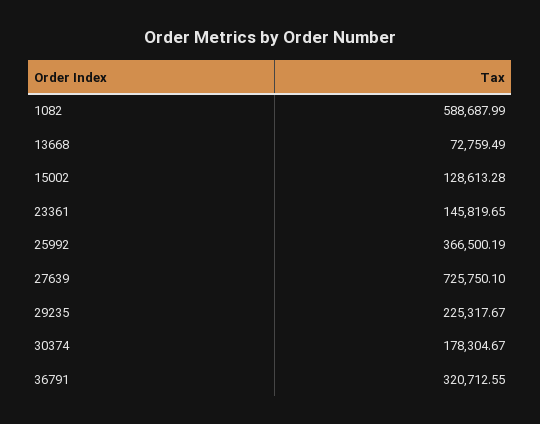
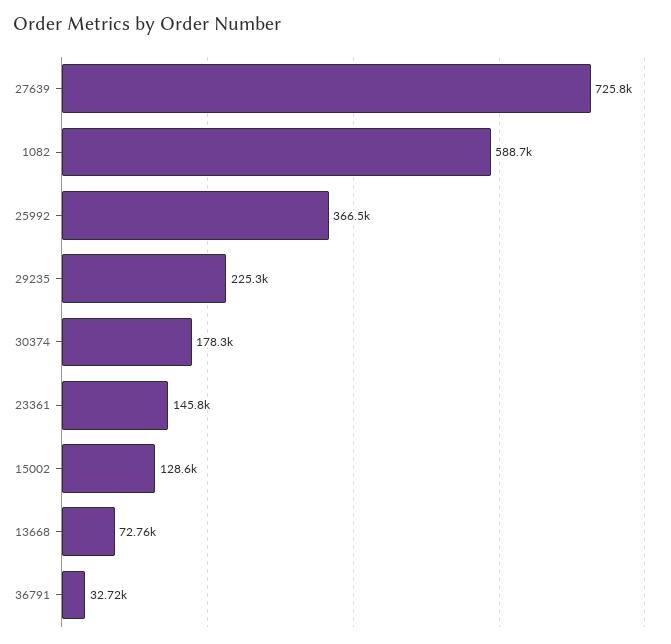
  {
    "1082": 588687.99,
    "13668": 72759.49,
    "15002": 128613.28,
    "23361": 145819.65,
    "25992": 366500.19,
    "27639": 725750.1,
    "29235": 225317.67,
    "30374": 178304.67,
-   "36791": 320712.55
+   "36791": 32720
  }

